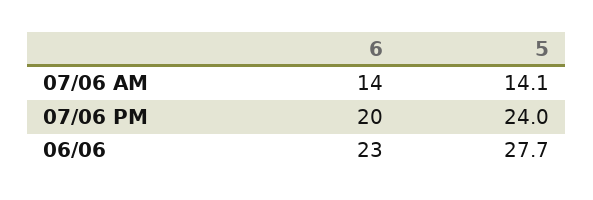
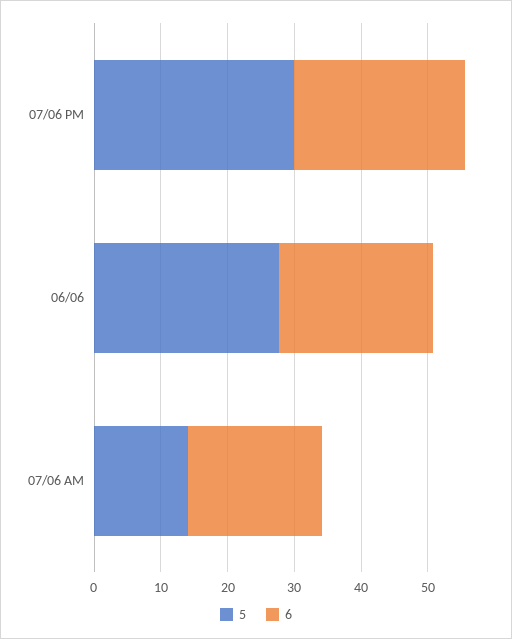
  {
    "6": {
-     "07/06 AM": 14,
+     "07/06 AM": 20,
-     "07/06 PM": 20,
+     "07/06 PM": 26,
      "06/06": 23
    },
    "5": {
      "07/06 AM": 14.1,
-     "07/06 PM": 24,
+     "07/06 PM": 30,
      "06/06": 27.7
    }
  }

